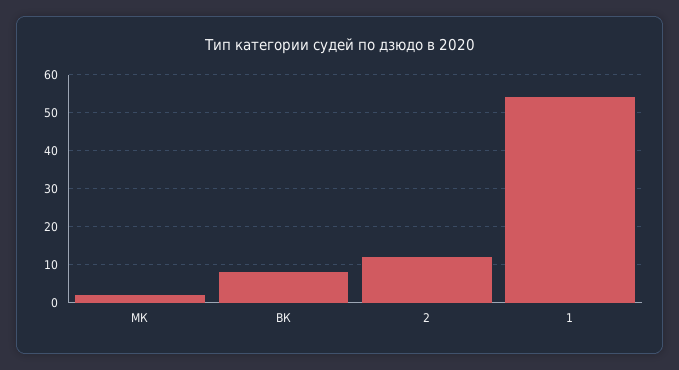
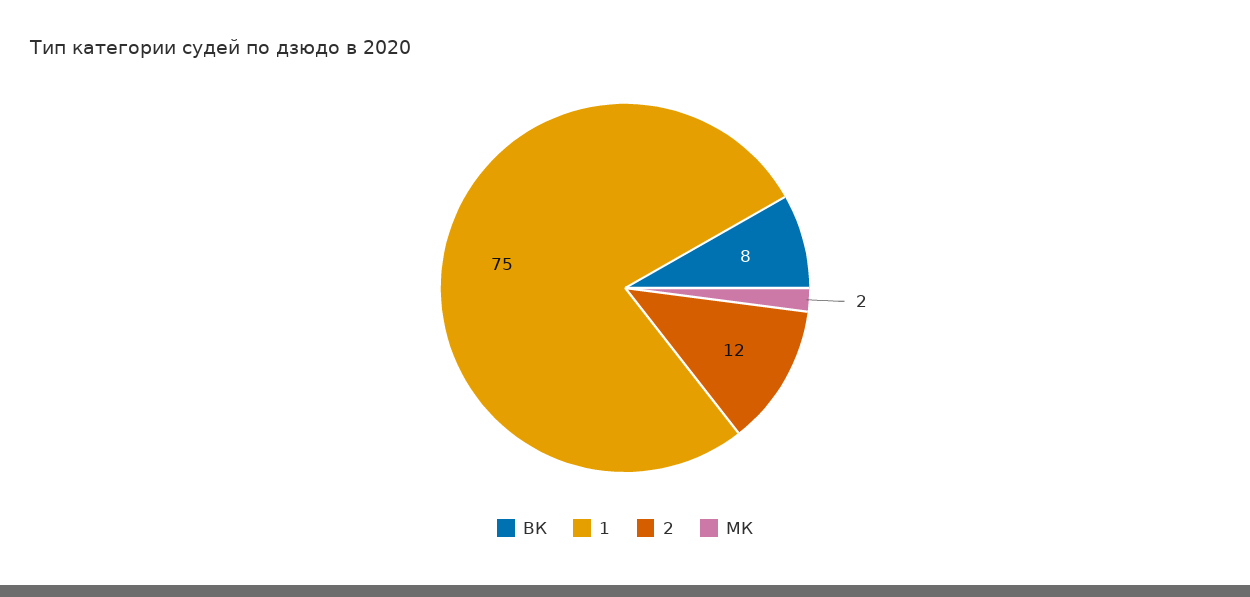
  {
    "МК": 2,
    "ВК": 8,
    "2": 12,
-   "1": 55
+   "1": 75
  }

